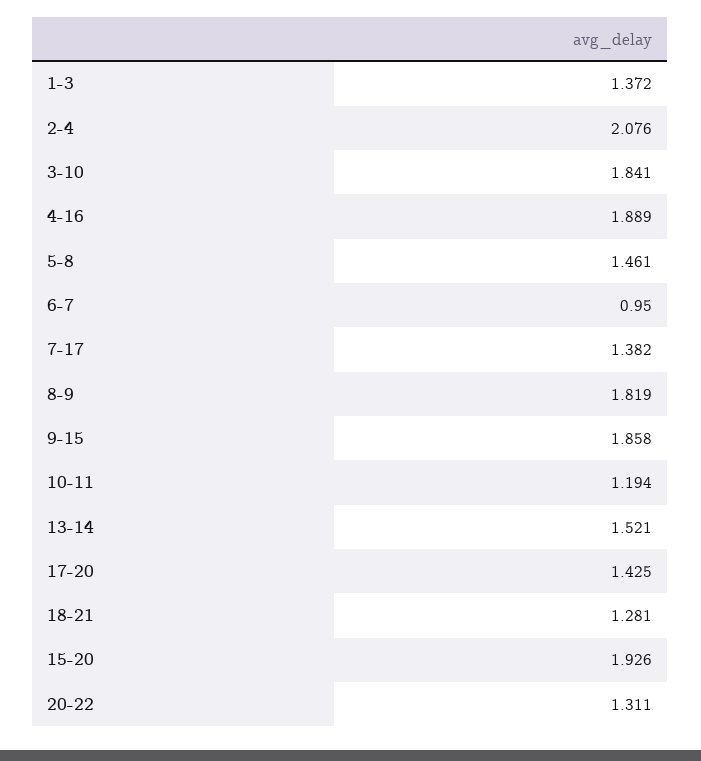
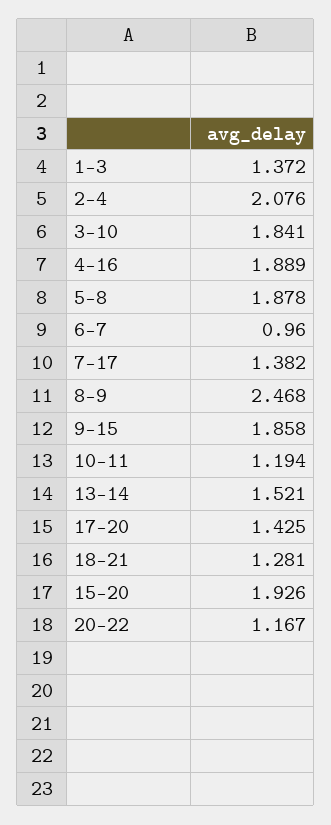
  {
    "1-3": 1.372,
    "2-4": 2.076,
    "3-10": 1.841,
    "4-16": 1.889,
-   "5-8": 1.461,
+   "5-8": 1.878,
-   "6-7": 0.95,
+   "6-7": 0.96,
    "7-17": 1.382,
-   "8-9": 1.819,
+   "8-9": 2.468,
    "9-15": 1.858,
    "10-11": 1.194,
    "13-14": 1.521,
    "17-20": 1.425,
    "18-21": 1.281,
    "15-20": 1.926,
-   "20-22": 1.311
+   "20-22": 1.167
  }

